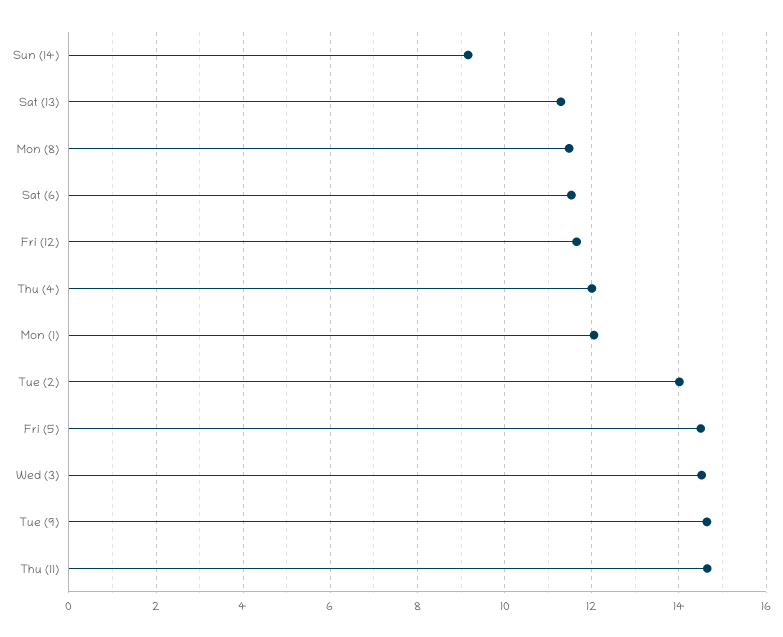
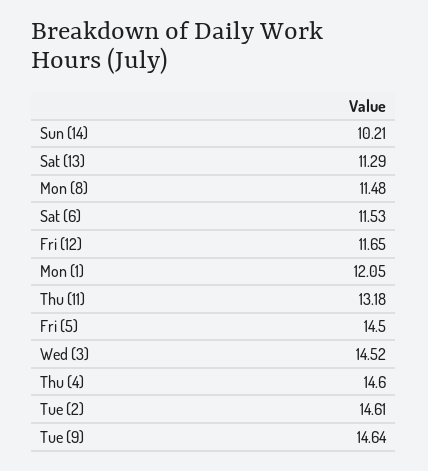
  {
-   "Sun (14)": 9.2,
+   "Sun (14)": 10.21,
    "Sat (13)": 11.29,
    "Mon (8)": 11.48,
    "Sat (6)": 11.53,
    "Fri (12)": 11.65,
-   "Thu (4)": 12,
+   "Thu (4)": 14.6,
    "Mon (1)": 12.05,
-   "Tue (2)": 14,
+   "Tue (2)": 14.61,
    "Fri (5)": 14.5,
    "Wed (3)": 14.52,
    "Tue (9)": 14.64,
-   "Thu (11)": 14.6
+   "Thu (11)": 13.18
  }

